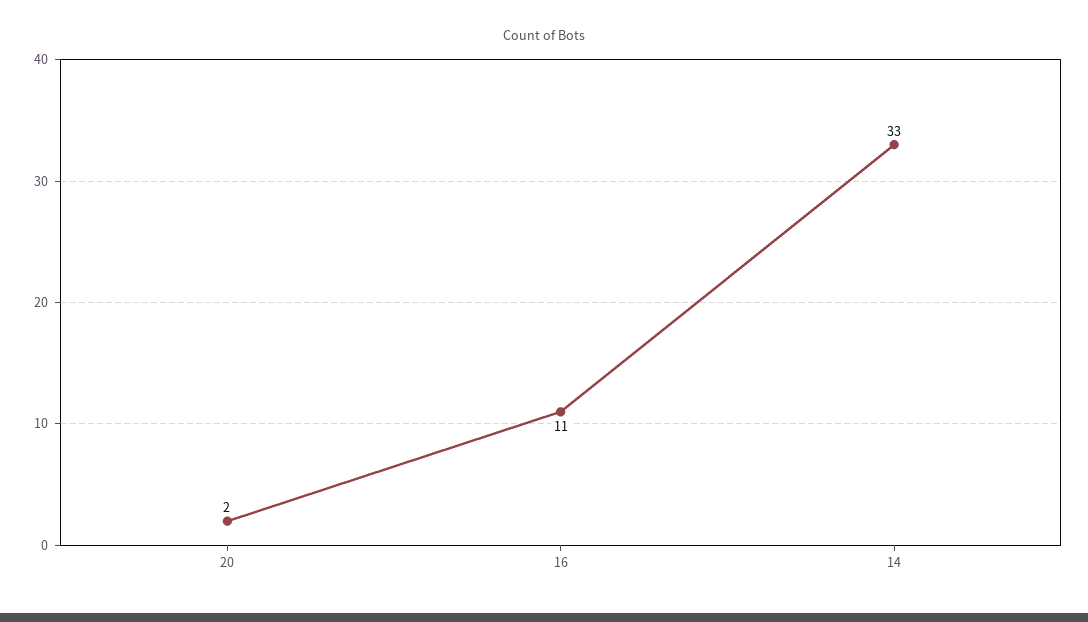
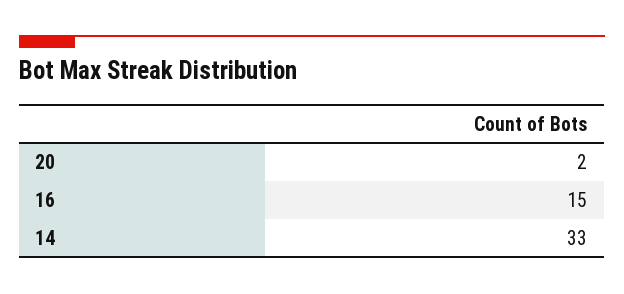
  {
    "20": 2,
-   "16": 11,
+   "16": 15,
    "14": 33
  }

